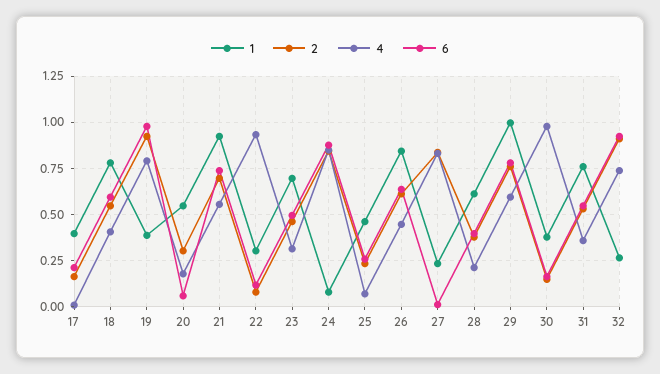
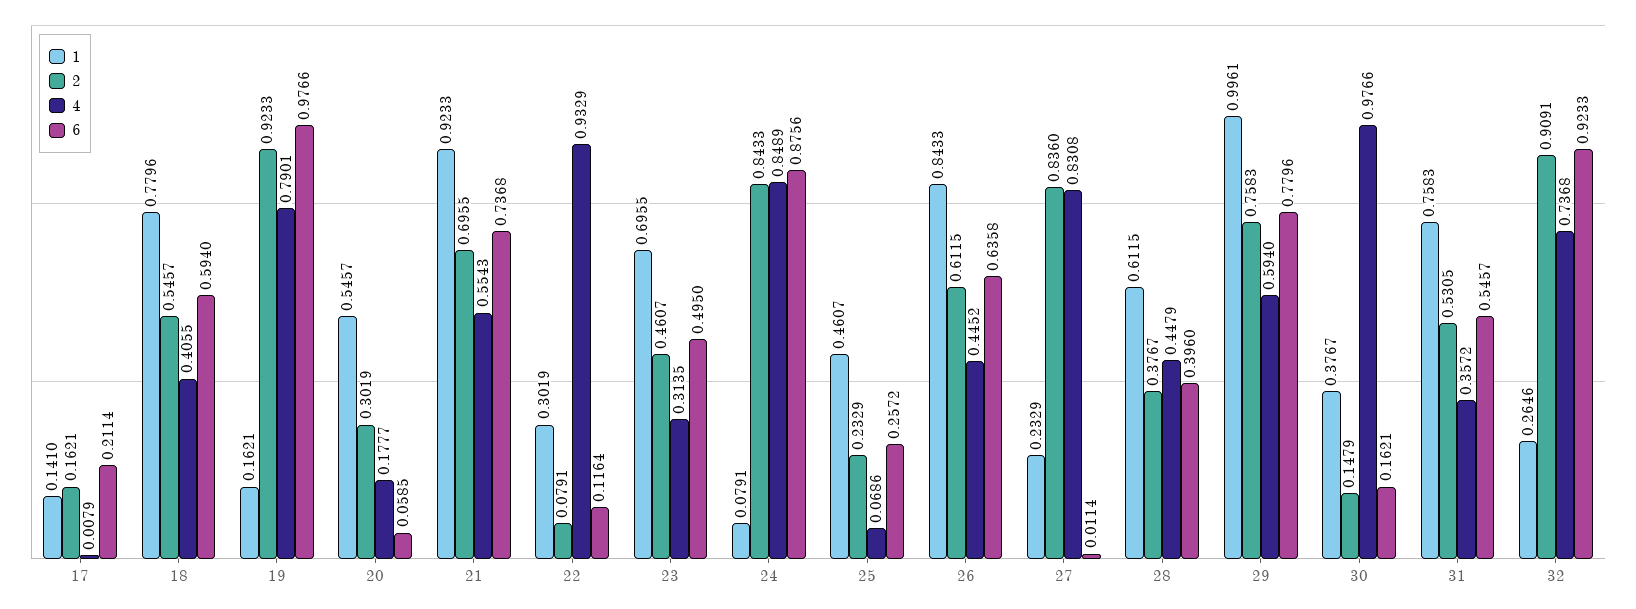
  {
    "1": {
-     "17": 0.4,
+     "17": 0.141,
      "18": 0.7796,
-     "19": 0.4,
+     "19": 0.1621,
      "20": 0.5457,
      "21": 0.9233,
      "22": 0.3019,
      "23": 0.6955,
      "24": 0.0791,
      "25": 0.4607,
      "26": 0.8433,
      "27": 0.2329,
      "28": 0.6115,
      "29": 0.9961,
      "30": 0.3767,
      "31": 0.7583,
      "32": 0.2646
    },
    "2": {
      "17": 0.1621,
      "18": 0.5457,
      "19": 0.9233,
      "20": 0.3019,
      "21": 0.6955,
      "22": 0.0791,
      "23": 0.4607,
      "24": 0.8433,
      "25": 0.2329,
      "26": 0.6115,
      "27": 0.836,
      "28": 0.3767,
      "29": 0.7583,
      "30": 0.1479,
      "31": 0.5305,
      "32": 0.9091
    },
    "4": {
      "17": 0.0079,
      "18": 0.4055,
      "19": 0.7901,
      "20": 0.1777,
      "21": 0.5543,
      "22": 0.9329,
      "23": 0.3135,
      "24": 0.8489,
      "25": 0.0686,
      "26": 0.4452,
      "27": 0.8308,
-     "28": 0.2,
+     "28": 0.4479,
      "29": 0.594,
      "30": 0.9766,
      "31": 0.3572,
      "32": 0.7368
    },
    "6": {
      "17": 0.2114,
      "18": 0.594,
      "19": 0.9766,
      "20": 0.0585,
      "21": 0.7368,
      "22": 0.1164,
      "23": 0.495,
      "24": 0.8756,
      "25": 0.2572,
      "26": 0.6358,
      "27": 0.0114,
      "28": 0.396,
      "29": 0.7796,
      "30": 0.1621,
      "31": 0.5457,
      "32": 0.9233
    }
  }

